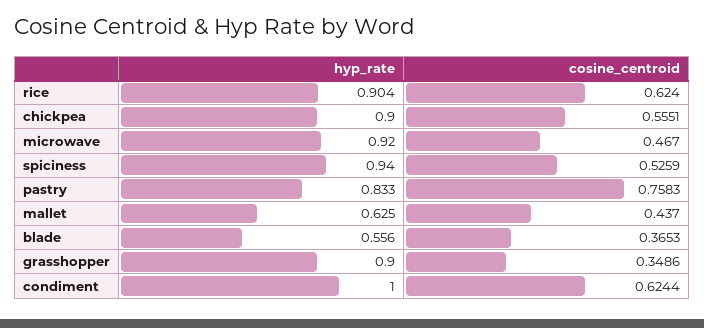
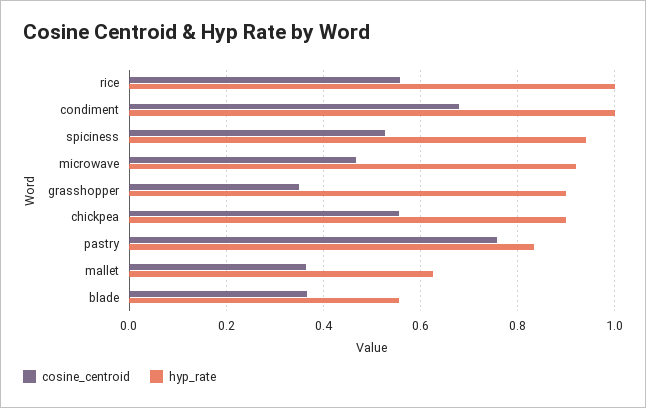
  {
    "hyp_rate": {
-     "rice": 0.904,
+     "rice": 1,
      "chickpea": 0.9,
      "microwave": 0.92,
      "spiciness": 0.94,
      "pastry": 0.833,
      "mallet": 0.625,
      "blade": 0.556,
      "grasshopper": 0.9,
      "condiment": 1
    },
    "cosine_centroid": {
-     "rice": 0.624,
+     "rice": 0.56,
      "chickpea": 0.5551,
      "microwave": 0.467,
      "spiciness": 0.5259,
      "pastry": 0.7583,
-     "mallet": 0.437,
+     "mallet": 0.36,
      "blade": 0.3653,
      "grasshopper": 0.3486,
-     "condiment": 0.6244
+     "condiment": 0.68
    }
  }

